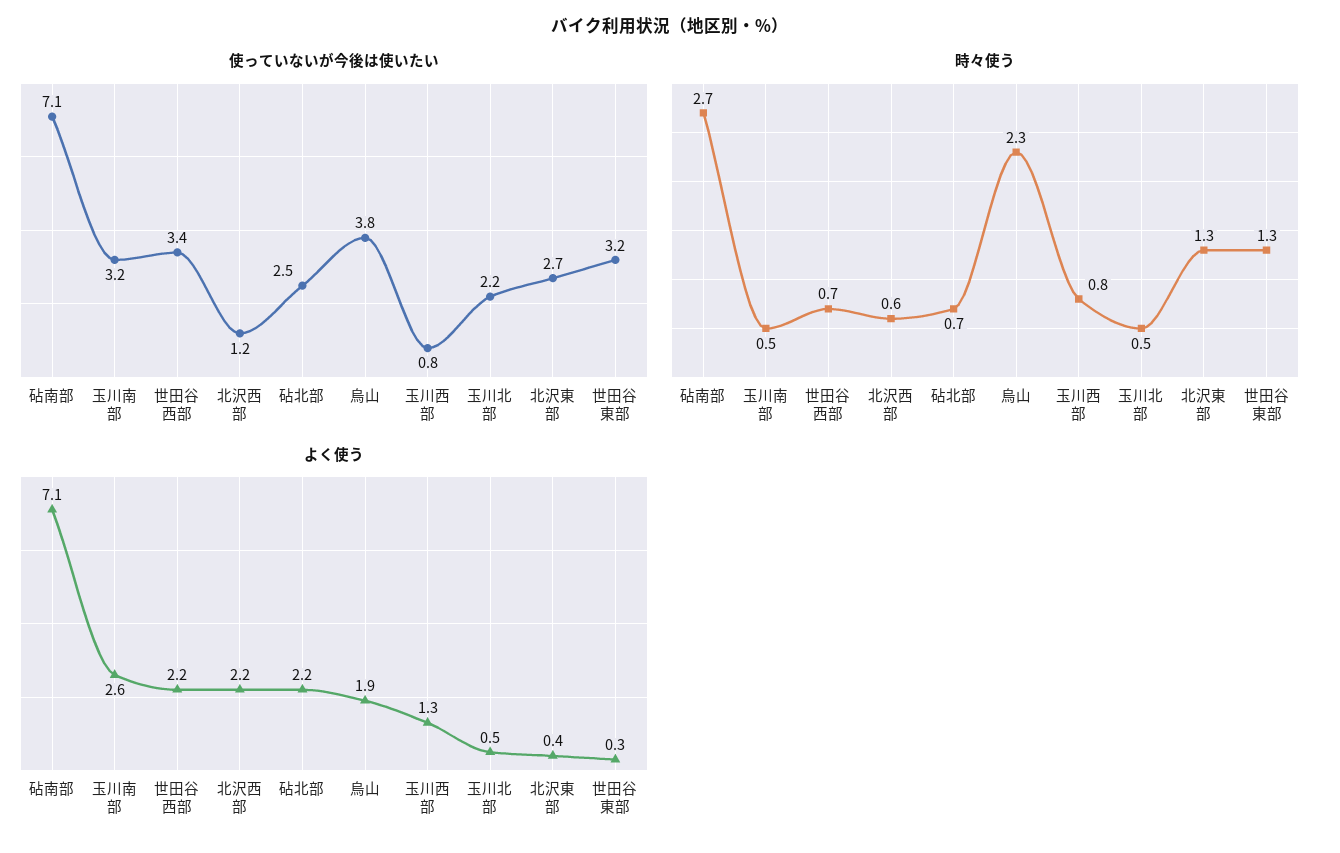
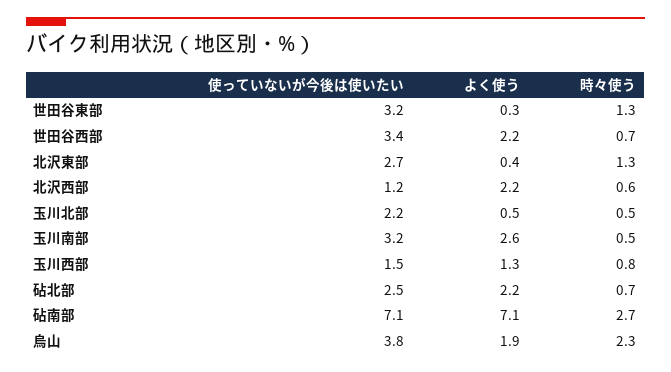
  {
    "使っていないが今後は使いたい": {
      "砧南部": 7.1,
      "玉川南部": 3.2,
      "世田谷西部": 3.4,
      "北沢西部": 1.2,
      "砧北部": 2.5,
      "烏山": 3.8,
-     "玉川西部": 0.8,
+     "玉川西部": 1.5,
      "玉川北部": 2.2,
      "北沢東部": 2.7,
      "世田谷東部": 3.2
    },
    "時々使う": {
      "砧南部": 2.7,
      "玉川南部": 0.5,
      "世田谷西部": 0.7,
      "北沢西部": 0.6,
      "砧北部": 0.7,
      "烏山": 2.3,
      "玉川西部": 0.8,
      "玉川北部": 0.5,
      "北沢東部": 1.3,
      "世田谷東部": 1.3
    },
    "よく使う": {
      "砧南部": 7.1,
      "玉川南部": 2.6,
      "世田谷西部": 2.2,
      "北沢西部": 2.2,
      "砧北部": 2.2,
      "烏山": 1.9,
      "玉川西部": 1.3,
      "玉川北部": 0.5,
      "北沢東部": 0.4,
      "世田谷東部": 0.3
    }
  }

